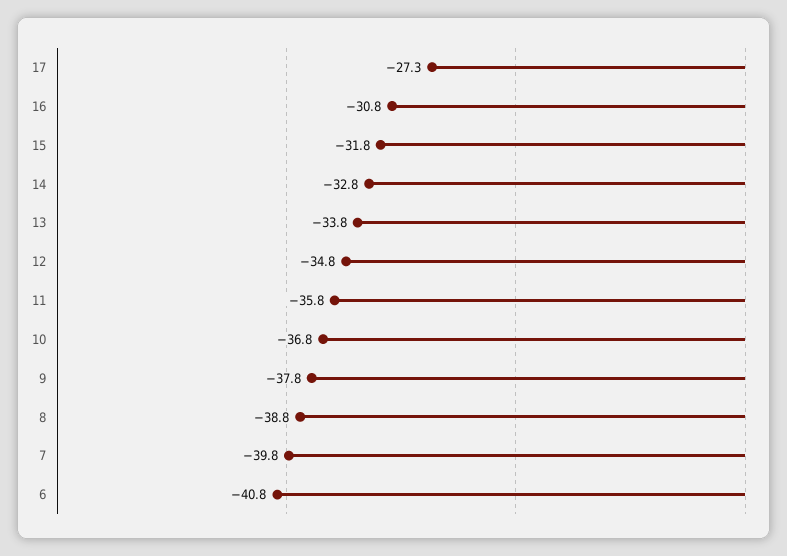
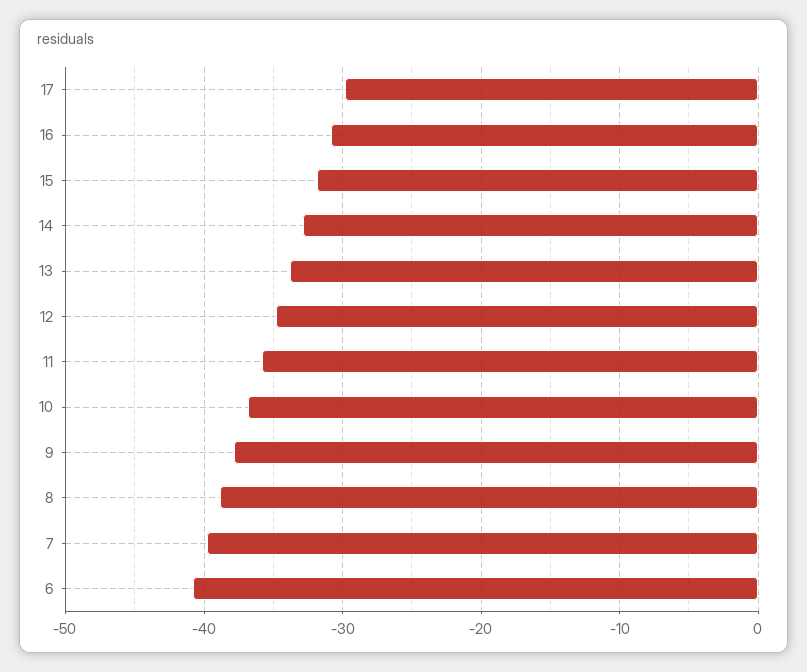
  {
-   "17": -27.3,
+   "17": -30,
    "16": -30.8,
    "15": -31.8,
    "14": -32.8,
    "13": -33.8,
    "12": -34.8,
    "11": -35.8,
    "10": -36.8,
    "9": -37.8,
    "8": -38.8,
    "7": -39.8,
    "6": -40.8
  }

